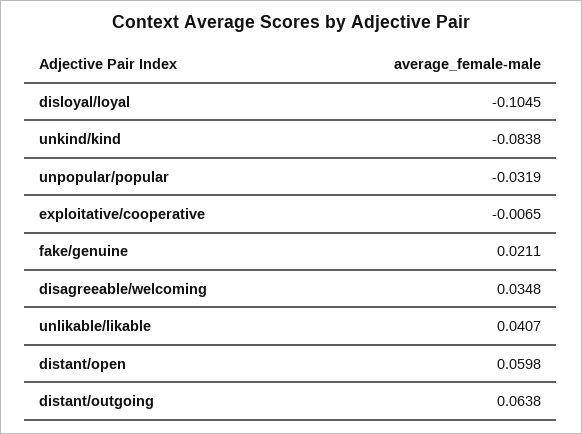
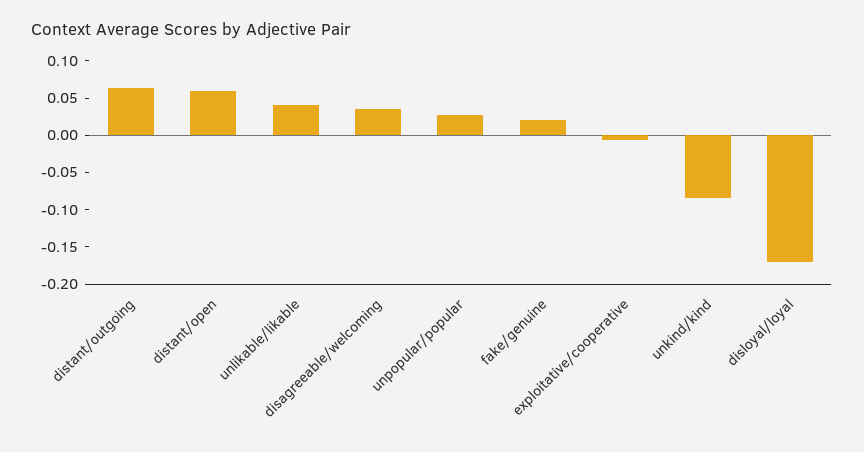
  {
-   "disloyal/loyal": -0.1045,
+   "disloyal/loyal": -0.175,
    "unkind/kind": -0.0838,
-   "unpopular/popular": -0.0319,
+   "unpopular/popular": 0.025,
    "exploitative/cooperative": -0.0065,
    "fake/genuine": 0.0211,
    "disagreeable/welcoming": 0.0348,
    "unlikable/likable": 0.0407,
    "distant/open": 0.0598,
    "distant/outgoing": 0.0638
  }

